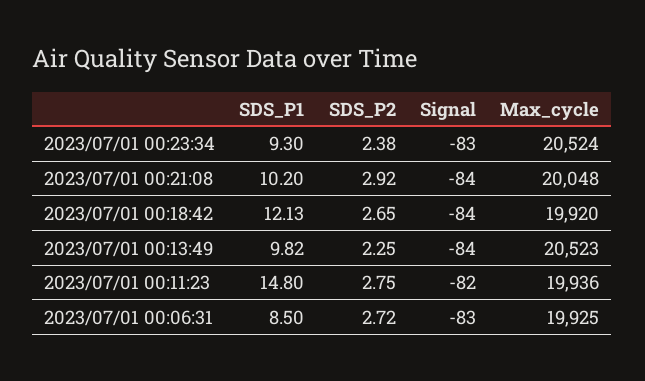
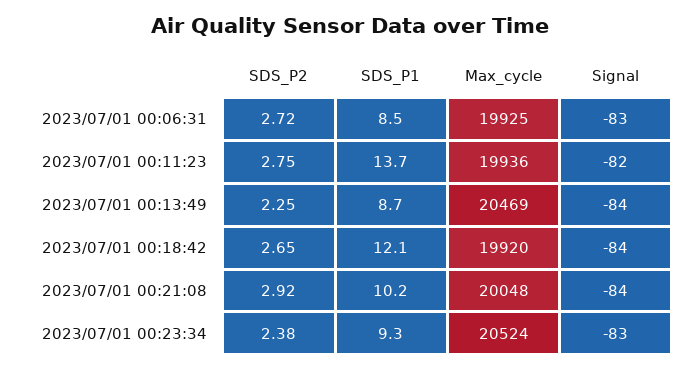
  {
    "SDS_P1": {
      "2023/07/01 00:23:34": 9.3,
      "2023/07/01 00:21:08": 10.2,
      "2023/07/01 00:18:42": 12.13,
-     "2023/07/01 00:13:49": 9.82,
+     "2023/07/01 00:13:49": 8.7,
-     "2023/07/01 00:11:23": 14.8,
+     "2023/07/01 00:11:23": 13.7,
      "2023/07/01 00:06:31": 8.5
    },
    "SDS_P2": {
      "2023/07/01 00:23:34": 2.38,
      "2023/07/01 00:21:08": 2.92,
      "2023/07/01 00:18:42": 2.65,
      "2023/07/01 00:13:49": 2.25,
      "2023/07/01 00:11:23": 2.75,
      "2023/07/01 00:06:31": 2.72
    },
    "Signal": {
      "2023/07/01 00:23:34": -83,
      "2023/07/01 00:21:08": -84,
      "2023/07/01 00:18:42": -84,
      "2023/07/01 00:13:49": -84,
      "2023/07/01 00:11:23": -82,
      "2023/07/01 00:06:31": -83
    },
    "Max_cycle": {
      "2023/07/01 00:23:34": 20524,
      "2023/07/01 00:21:08": 20048,
      "2023/07/01 00:18:42": 19920,
-     "2023/07/01 00:13:49": 20523,
+     "2023/07/01 00:13:49": 20469,
      "2023/07/01 00:11:23": 19936,
      "2023/07/01 00:06:31": 19925
    }
  }

